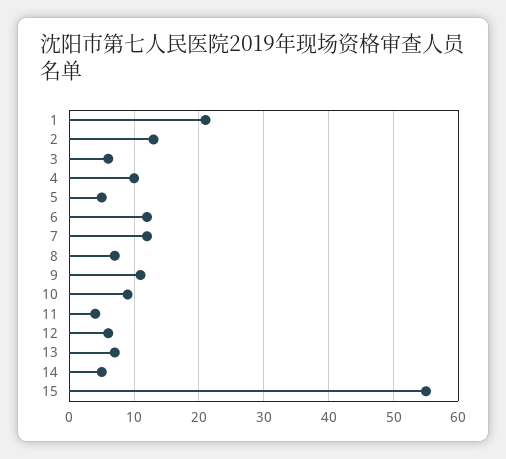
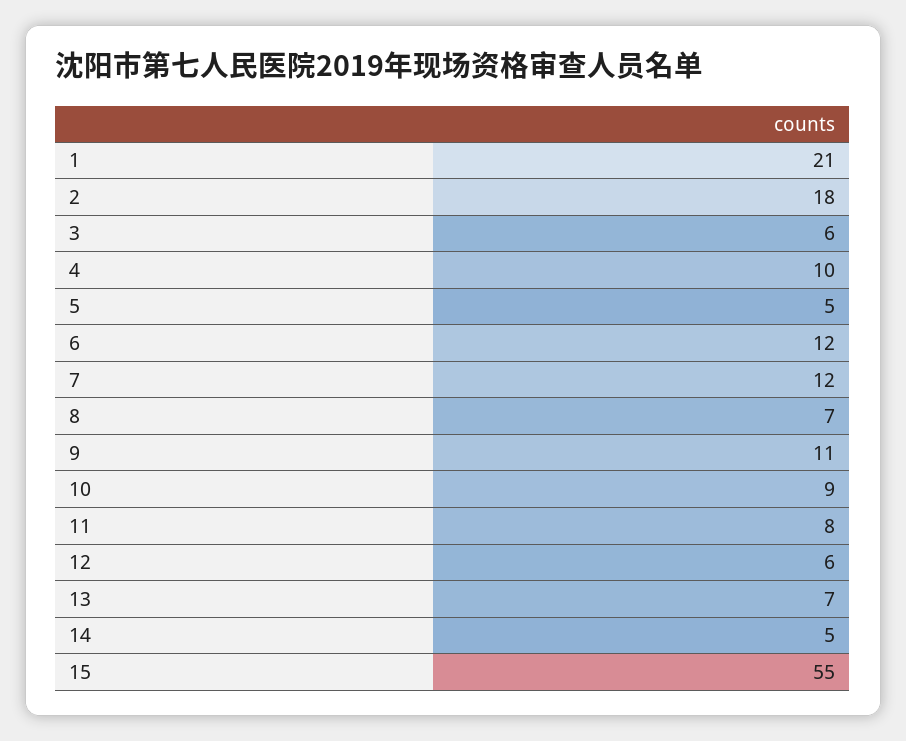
  {
    "1": 21,
-   "2": 13,
+   "2": 18,
    "3": 6,
    "4": 10,
    "5": 5,
    "6": 12,
    "7": 12,
    "8": 7,
    "9": 11,
    "10": 9,
-   "11": 4,
+   "11": 8,
    "12": 6,
    "13": 7,
    "14": 5,
    "15": 55
  }

